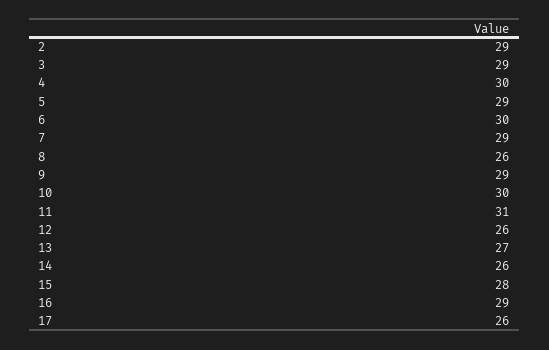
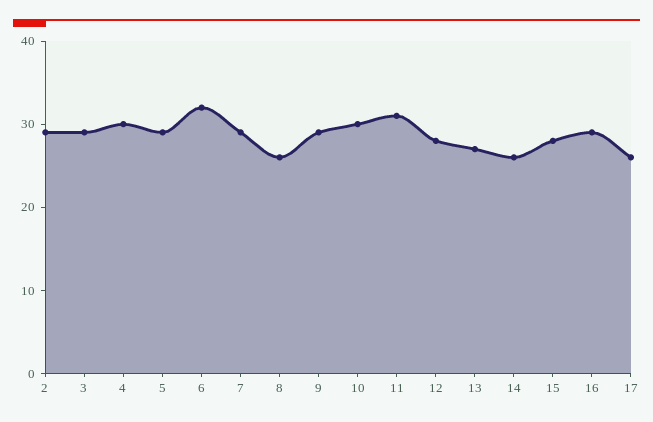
  {
    "2": 29,
    "3": 29,
    "4": 30,
    "5": 29,
-   "6": 30,
+   "6": 32,
    "7": 29,
    "8": 26,
    "9": 29,
    "10": 30,
    "11": 31,
-   "12": 26,
+   "12": 28,
    "13": 27,
    "14": 26,
    "15": 28,
    "16": 29,
    "17": 26
  }

